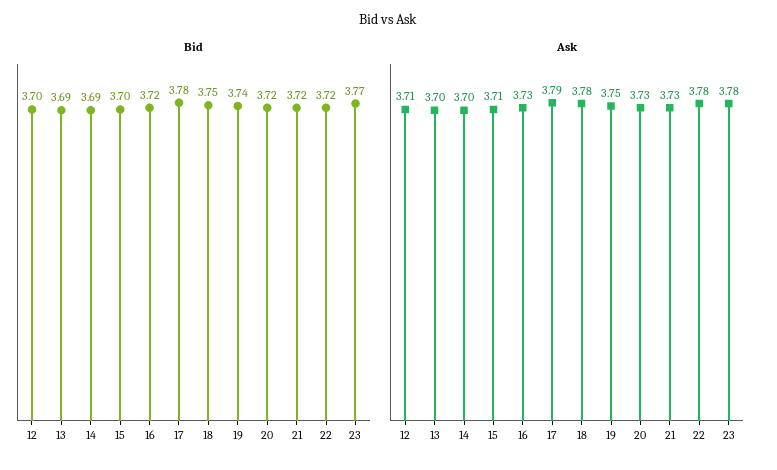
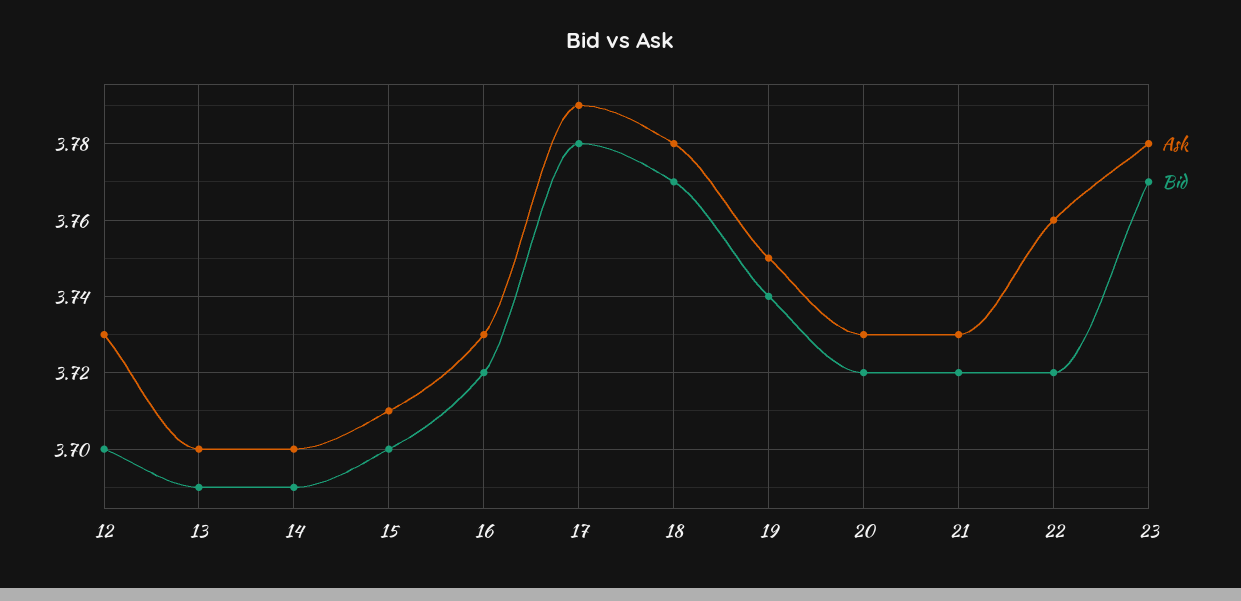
  {
    "Bid": {
      "12": 3.7,
      "13": 3.69,
      "14": 3.69,
      "15": 3.7,
      "16": 3.72,
      "17": 3.78,
-     "18": 3.75,
+     "18": 3.77,
      "19": 3.74,
      "20": 3.72,
      "21": 3.72,
      "22": 3.72,
      "23": 3.77
    },
    "Ask": {
-     "12": 3.71,
+     "12": 3.73,
      "13": 3.7,
      "14": 3.7,
      "15": 3.71,
      "16": 3.73,
      "17": 3.79,
      "18": 3.78,
      "19": 3.75,
      "20": 3.73,
      "21": 3.73,
-     "22": 3.78,
+     "22": 3.76,
      "23": 3.78
    }
  }

